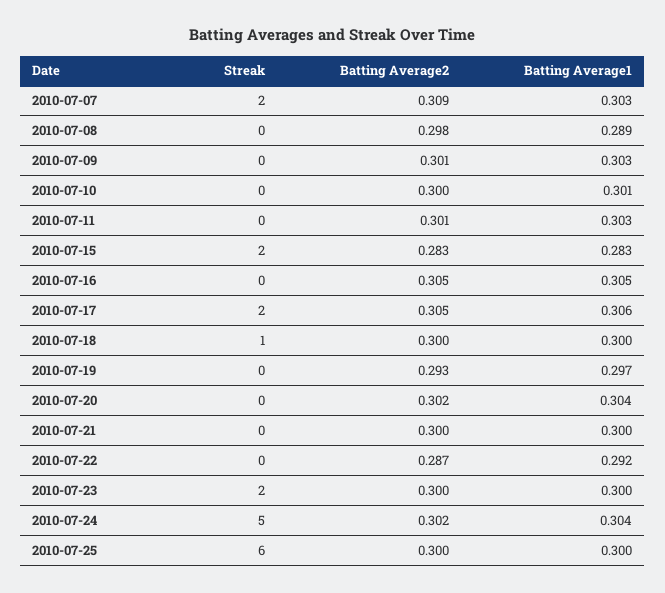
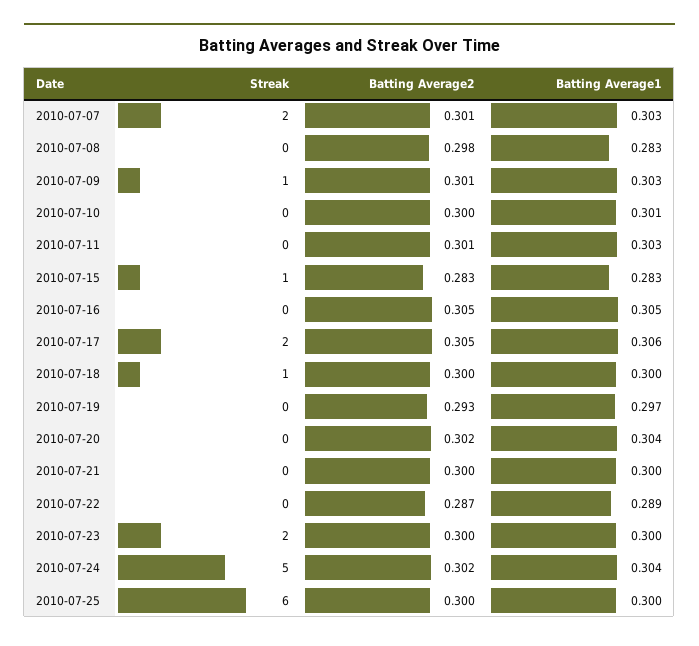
  {
    "Streak": {
      "2010-07-07": 2,
      "2010-07-08": 0,
-     "2010-07-09": 0,
+     "2010-07-09": 1,
      "2010-07-10": 0,
      "2010-07-11": 0,
-     "2010-07-15": 2,
+     "2010-07-15": 1,
      "2010-07-16": 0,
      "2010-07-17": 2,
      "2010-07-18": 1,
      "2010-07-19": 0,
      "2010-07-20": 0,
      "2010-07-21": 0,
      "2010-07-22": 0,
      "2010-07-23": 2,
      "2010-07-24": 5,
      "2010-07-25": 6
    },
    "Batting Average2": {
-     "2010-07-07": 0.309,
+     "2010-07-07": 0.301,
      "2010-07-08": 0.298,
      "2010-07-09": 0.301,
      "2010-07-10": 0.3,
      "2010-07-11": 0.301,
      "2010-07-15": 0.283,
      "2010-07-16": 0.305,
      "2010-07-17": 0.305,
      "2010-07-18": 0.3,
      "2010-07-19": 0.293,
      "2010-07-20": 0.302,
      "2010-07-21": 0.3,
      "2010-07-22": 0.287,
      "2010-07-23": 0.3,
      "2010-07-24": 0.302,
      "2010-07-25": 0.3
    },
    "Batting Average1": {
      "2010-07-07": 0.303,
-     "2010-07-08": 0.289,
+     "2010-07-08": 0.283,
      "2010-07-09": 0.303,
      "2010-07-10": 0.301,
      "2010-07-11": 0.303,
      "2010-07-15": 0.283,
      "2010-07-16": 0.305,
      "2010-07-17": 0.306,
      "2010-07-18": 0.3,
      "2010-07-19": 0.297,
      "2010-07-20": 0.304,
      "2010-07-21": 0.3,
-     "2010-07-22": 0.292,
+     "2010-07-22": 0.289,
      "2010-07-23": 0.3,
      "2010-07-24": 0.304,
      "2010-07-25": 0.3
    }
  }

